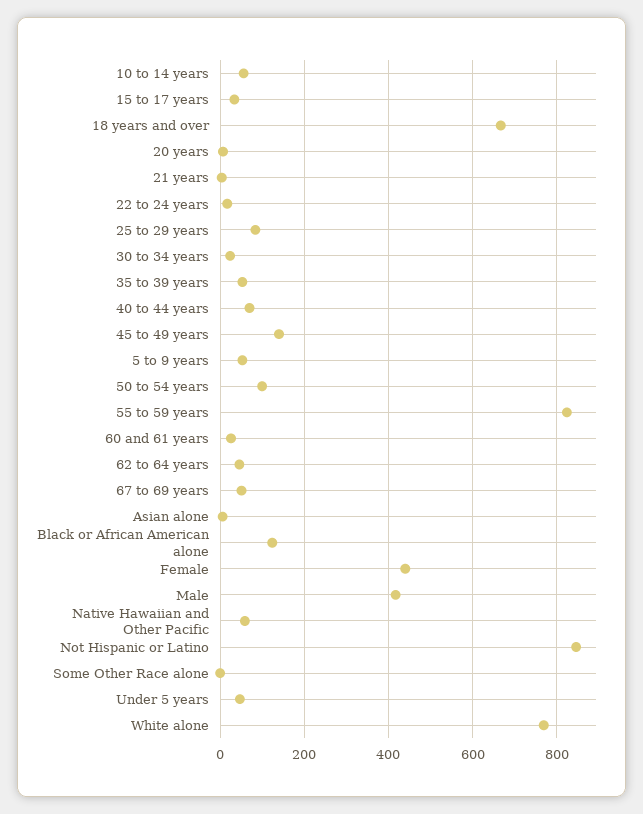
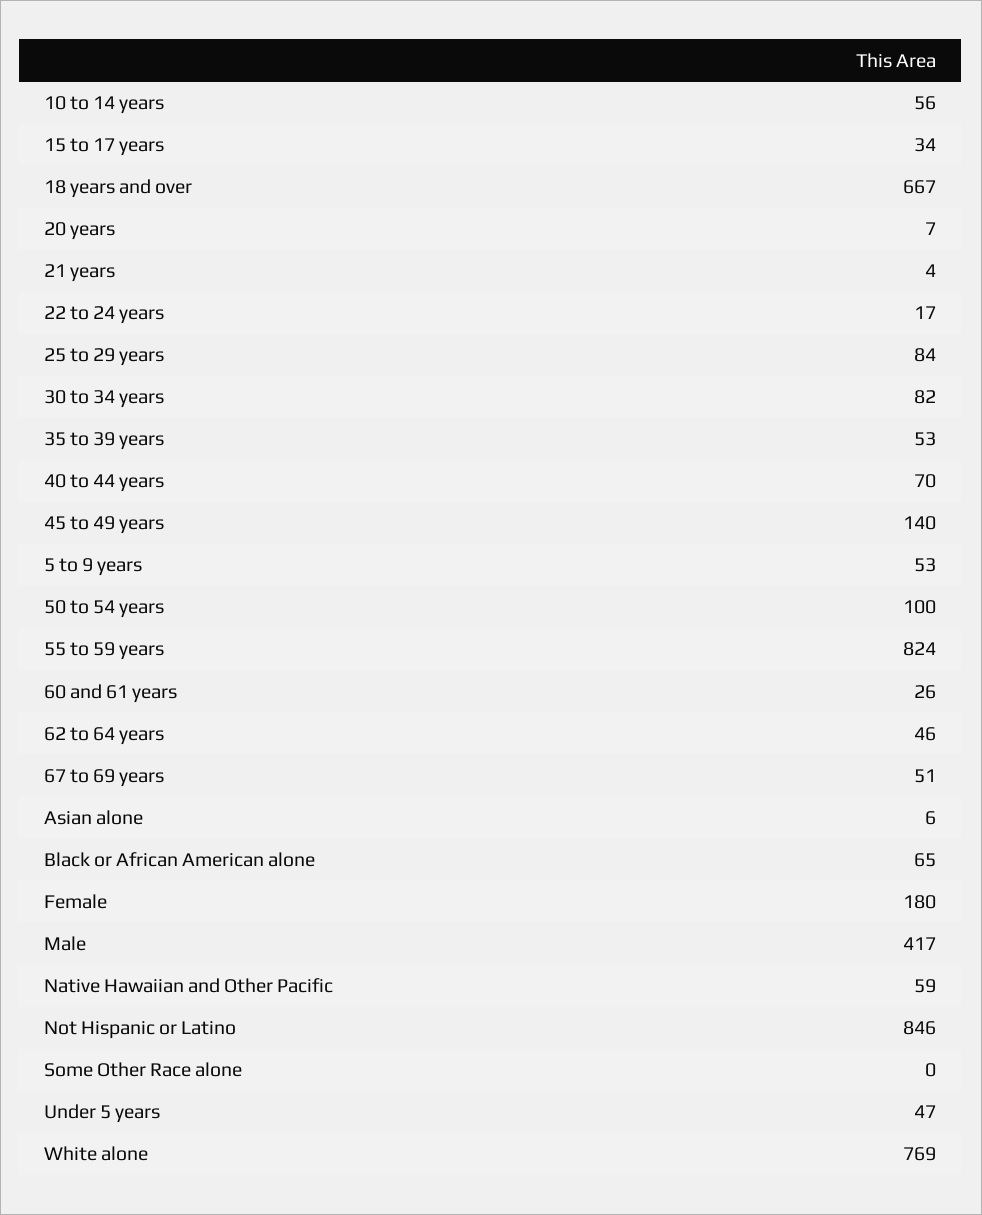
  {
    "10 to 14 years": 56,
    "15 to 17 years": 34,
    "18 years and over": 667,
    "20 years": 7,
    "21 years": 4,
    "22 to 24 years": 17,
    "25 to 29 years": 84,
-   "30 to 34 years": 20,
+   "30 to 34 years": 82,
    "35 to 39 years": 53,
    "40 to 44 years": 70,
    "45 to 49 years": 140,
    "5 to 9 years": 53,
    "50 to 54 years": 100,
    "55 to 59 years": 824,
    "60 and 61 years": 26,
    "62 to 64 years": 46,
    "67 to 69 years": 51,
    "Asian alone": 6,
-   "Black or African American alone": 120,
+   "Black or African American alone": 65,
-   "Female": 440,
+   "Female": 180,
    "Male": 417,
    "Native Hawaiian and Other Pacific": 59,
    "Not Hispanic or Latino": 846,
    "Some Other Race alone": 0,
    "Under 5 years": 47,
    "White alone": 769
  }

